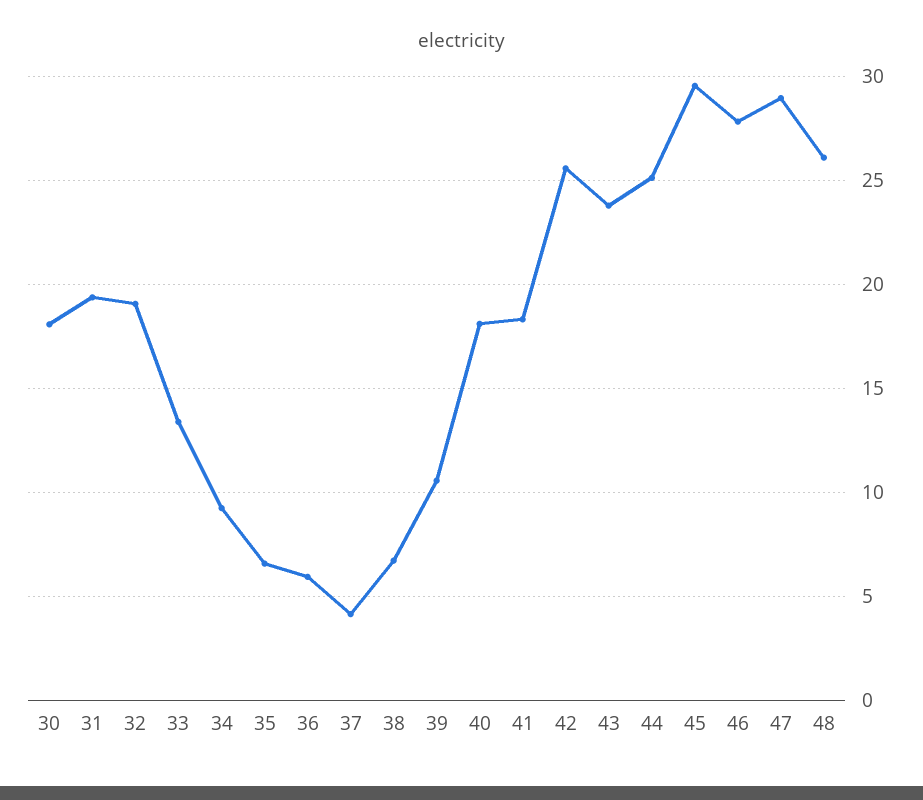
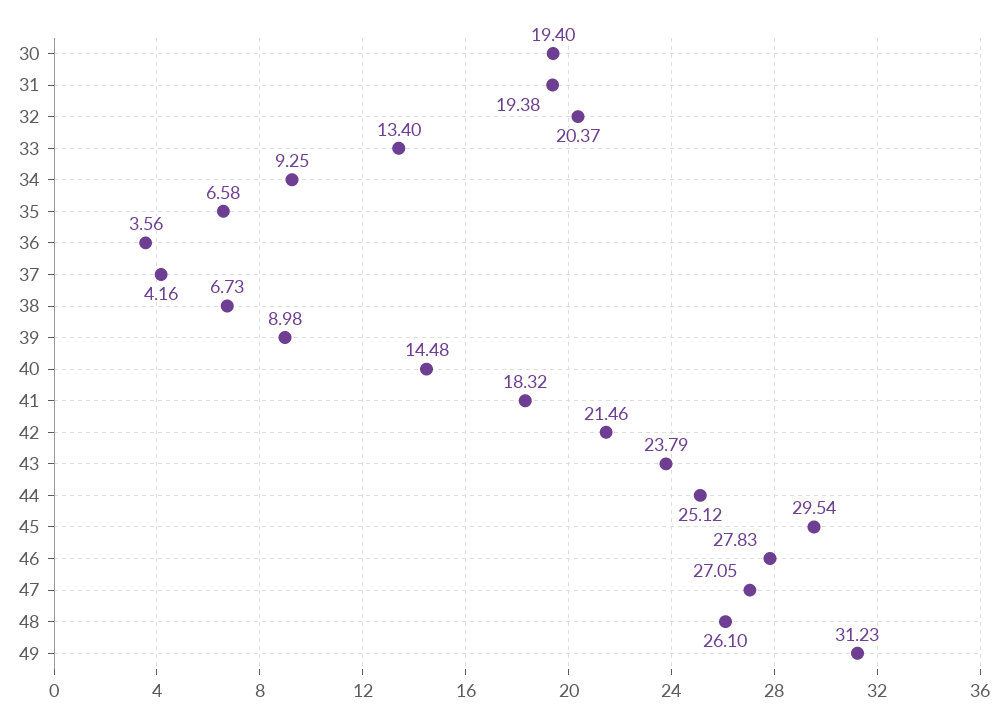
  {
-   "30": 18,
+   "30": 19.4,
    "31": 19.38,
-   "32": 19,
+   "32": 20.37,
    "33": 13.4,
    "34": 9.25,
    "35": 6.58,
-   "36": 6,
+   "36": 3.56,
    "37": 4.16,
    "38": 6.73,
-   "39": 10.5,
+   "39": 8.98,
-   "40": 18,
+   "40": 14.48,
    "41": 18.32,
-   "42": 25.5,
+   "42": 21.46,
    "43": 23.79,
    "44": 25.12,
    "45": 29.54,
    "46": 27.83,
-   "47": 29,
+   "47": 27.05,
-   "48": 26.1
+   "48": 26.1,
+   "49": 31.23
  }

